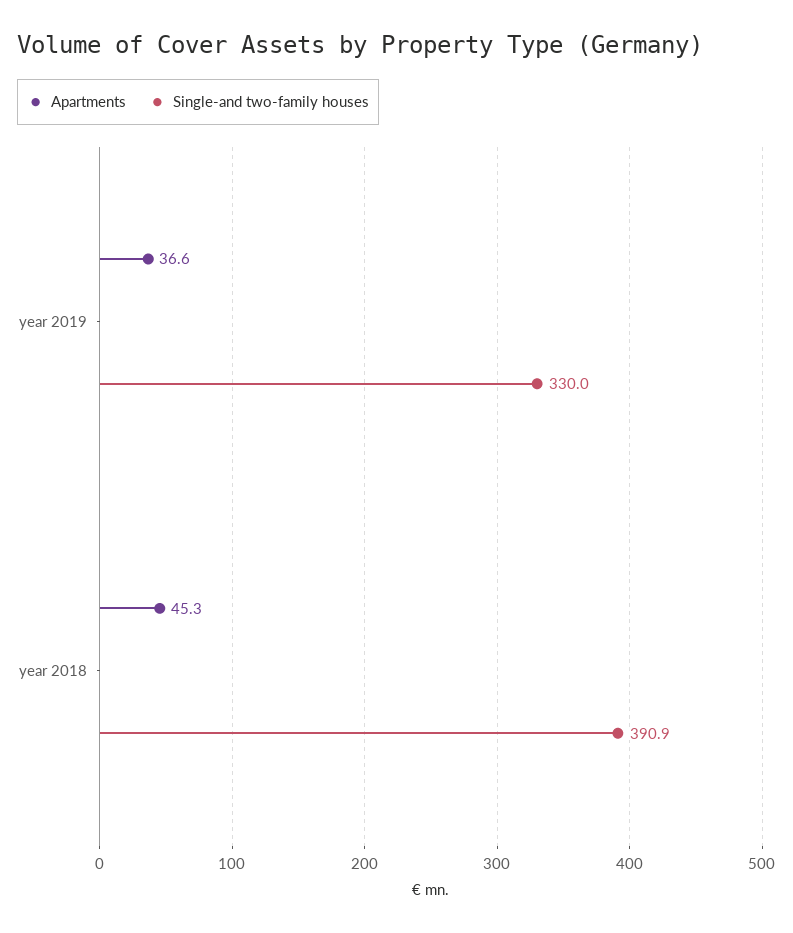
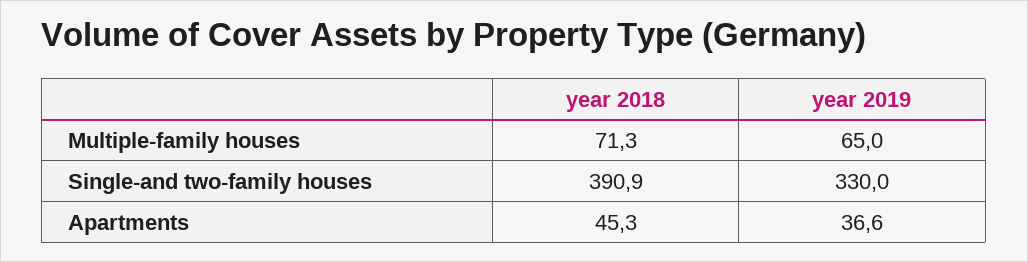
  {
    "Apartments": {
      "year 2019": 36.6,
      "year 2018": 45.3
    },
    "Single-and two-family houses": {
      "year 2019": 330,
      "year 2018": 390.9
-   }
+   },
+   "Multiple-family houses": {
+     "year 2018": 71.3,
+     "year 2019": 65
+   }
  }

